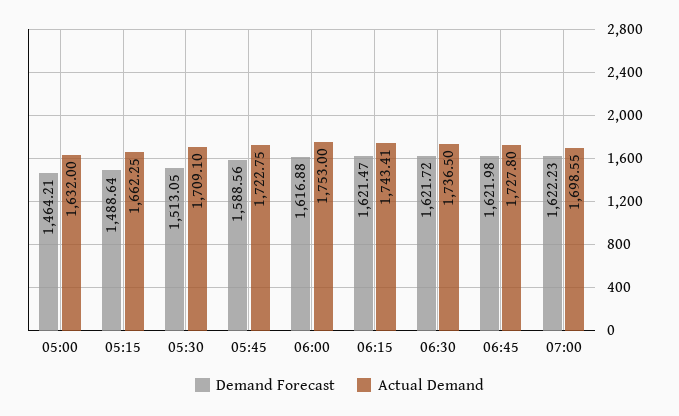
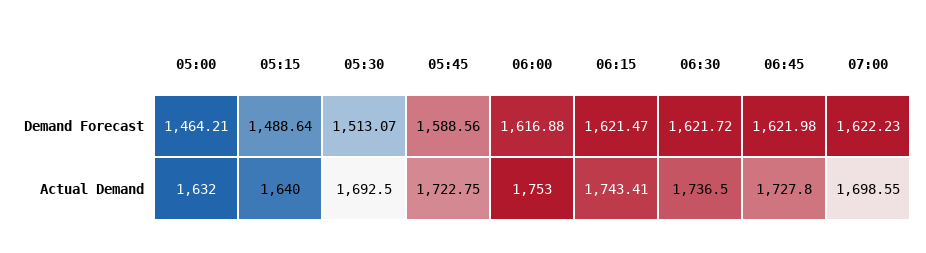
  {
    "Demand Forecast": {
      "05:00": 1464.21,
      "05:15": 1488.64,
-     "05:30": 1513.05,
+     "05:30": 1513.07,
      "05:45": 1588.56,
      "06:00": 1616.88,
      "06:15": 1621.47,
      "06:30": 1621.72,
      "06:45": 1621.98,
      "07:00": 1622.23
    },
    "Actual Demand": {
      "05:00": 1632,
-     "05:15": 1662.25,
+     "05:15": 1640,
-     "05:30": 1709.1,
+     "05:30": 1692.5,
      "05:45": 1722.75,
      "06:00": 1753,
      "06:15": 1743.41,
      "06:30": 1736.5,
      "06:45": 1727.8,
      "07:00": 1698.55
    }
  }

